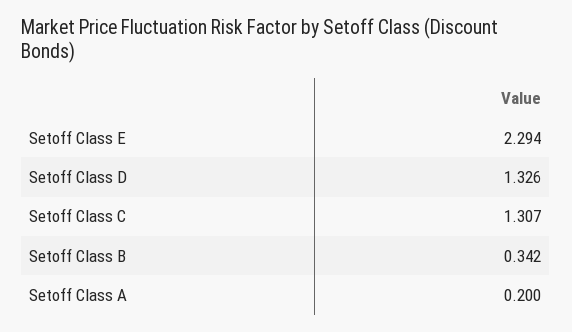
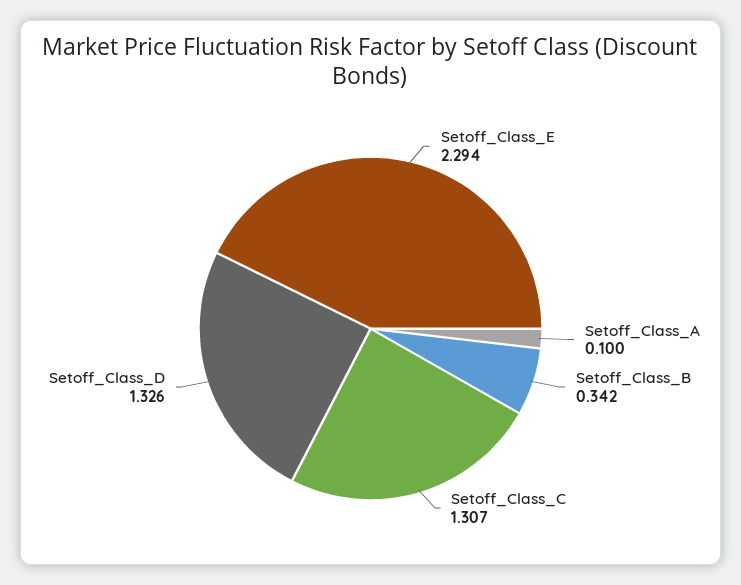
  {
    "Setoff Class E": 2.294,
    "Setoff Class D": 1.326,
    "Setoff Class C": 1.307,
    "Setoff Class B": 0.342,
-   "Setoff Class A": 0.2
+   "Setoff Class A": 0.1
  }

